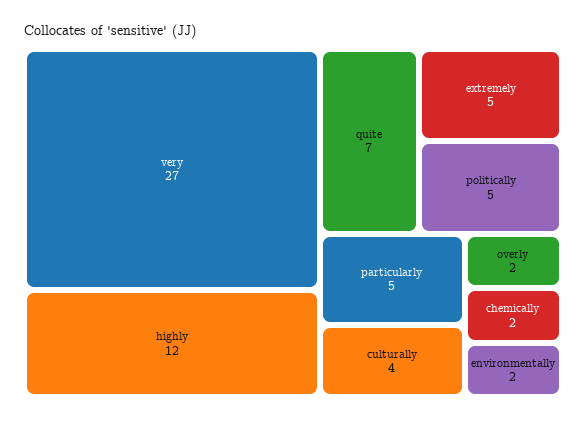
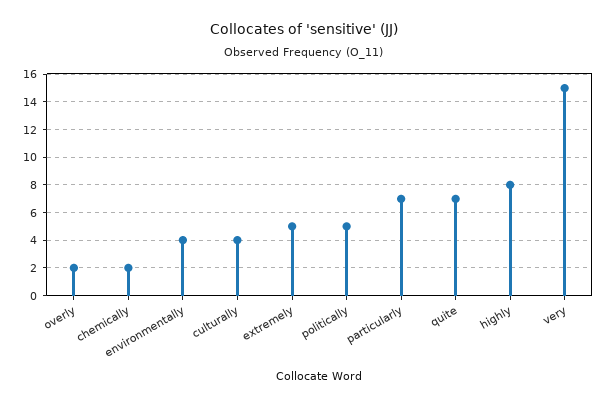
  {
-   "very": 27,
+   "very": 15,
-   "highly": 12,
+   "highly": 8,
    "quite": 7,
    "extremely": 5,
    "politically": 5,
-   "particularly": 5,
+   "particularly": 7,
    "culturally": 4,
    "overly": 2,
    "chemically": 2,
-   "environmentally": 2
+   "environmentally": 4
  }

